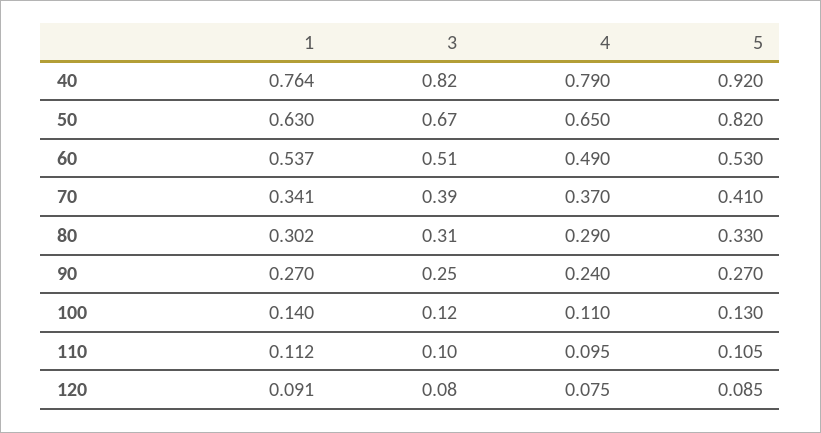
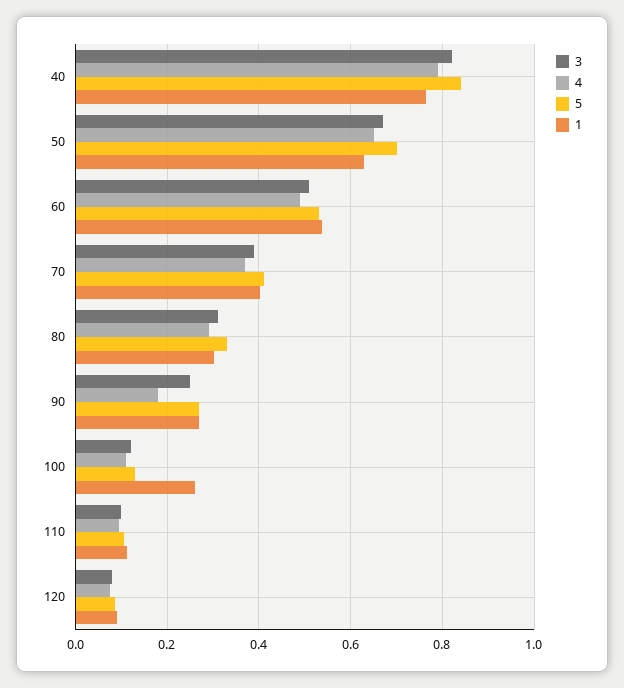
  {
    "1": {
      "40": 0.764,
      "50": 0.63,
      "60": 0.537,
-     "70": 0.341,
+     "70": 0.4,
      "80": 0.302,
      "90": 0.27,
-     "100": 0.14,
+     "100": 0.26,
      "110": 0.112,
      "120": 0.091
    },
    "3": {
      "40": 0.82,
      "50": 0.67,
      "60": 0.51,
      "70": 0.39,
      "80": 0.31,
      "90": 0.25,
      "100": 0.12,
      "110": 0.1,
      "120": 0.08
    },
    "4": {
      "40": 0.79,
      "50": 0.65,
      "60": 0.49,
      "70": 0.37,
      "80": 0.29,
-     "90": 0.24,
+     "90": 0.18,
      "100": 0.11,
      "110": 0.095,
      "120": 0.075
    },
    "5": {
-     "40": 0.92,
+     "40": 0.84,
-     "50": 0.82,
+     "50": 0.7,
      "60": 0.53,
      "70": 0.41,
      "80": 0.33,
      "90": 0.27,
      "100": 0.13,
      "110": 0.105,
      "120": 0.085
    }
  }

